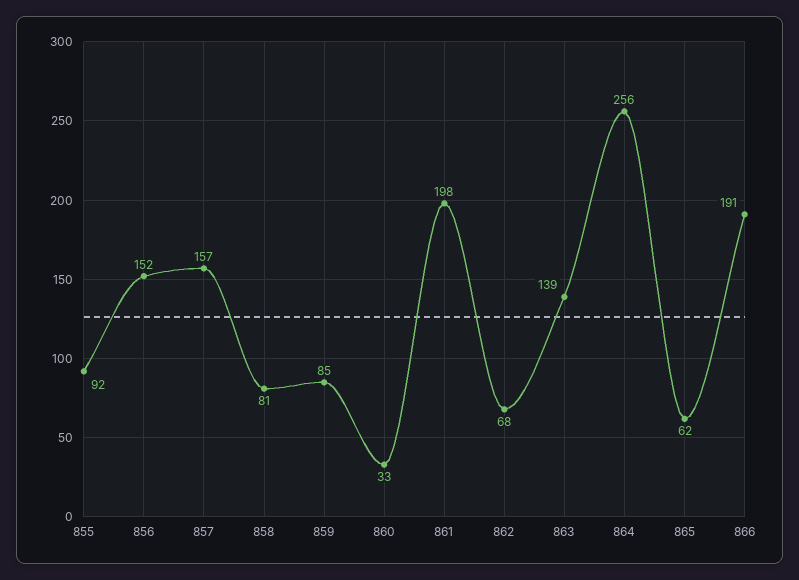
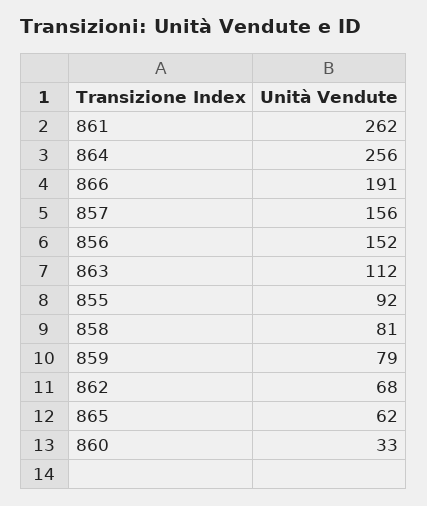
  {
    "855": 92,
    "856": 152,
-   "857": 157,
+   "857": 156,
    "858": 81,
-   "859": 85,
+   "859": 79,
    "860": 33,
-   "861": 198,
+   "861": 262,
    "862": 68,
-   "863": 139,
+   "863": 112,
    "864": 256,
    "865": 62,
    "866": 191
  }

